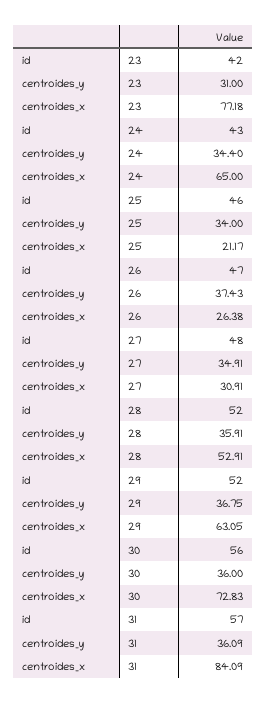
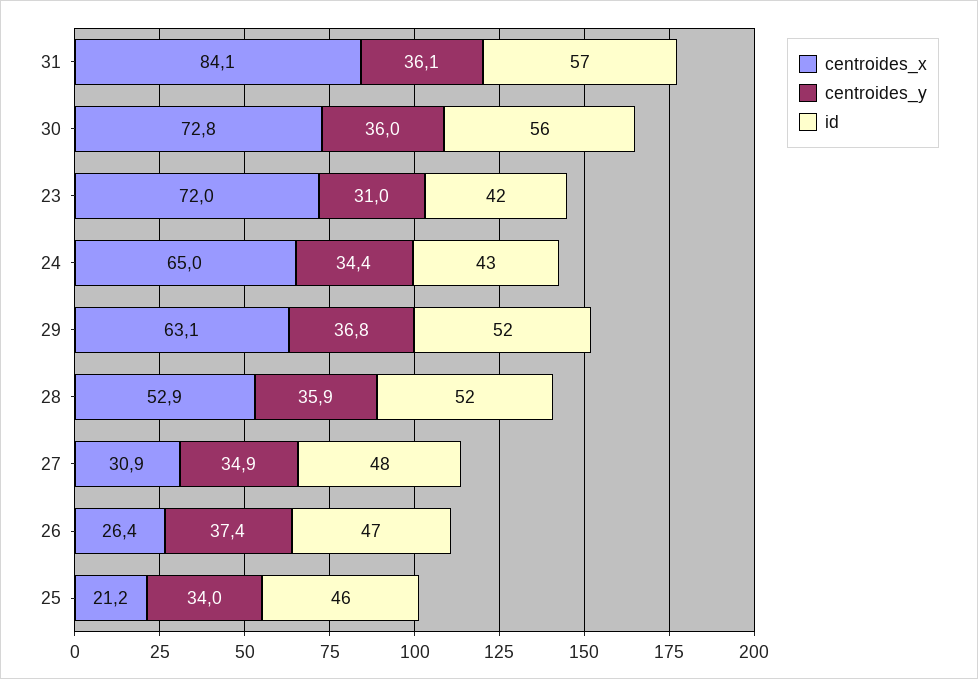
  {
    "id": {
      "23": 42,
      "24": 43,
      "25": 46,
      "26": 47,
      "27": 48,
      "28": 52,
      "29": 52,
      "30": 56,
      "31": 57
    },
    "centroides_y": {
      "23": 31,
      "24": 34.4,
      "25": 34,
      "26": 37.43,
      "27": 34.91,
      "28": 35.91,
      "29": 36.75,
      "30": 36,
      "31": 36.09
    },
    "centroides_x": {
-     "23": 77.18,
+     "23": 72,
      "24": 65,
      "25": 21.17,
      "26": 26.38,
      "27": 30.91,
      "28": 52.91,
      "29": 63.05,
      "30": 72.83,
      "31": 84.09
    }
  }

